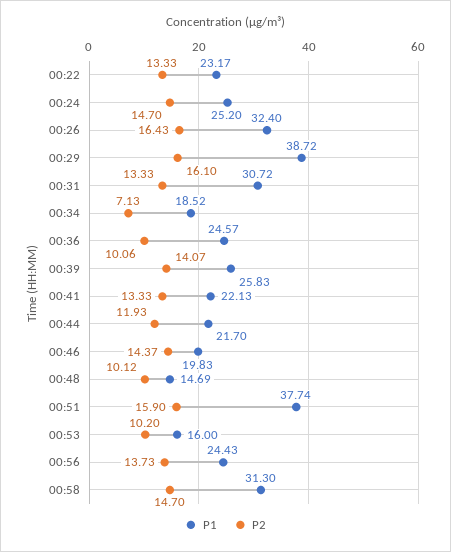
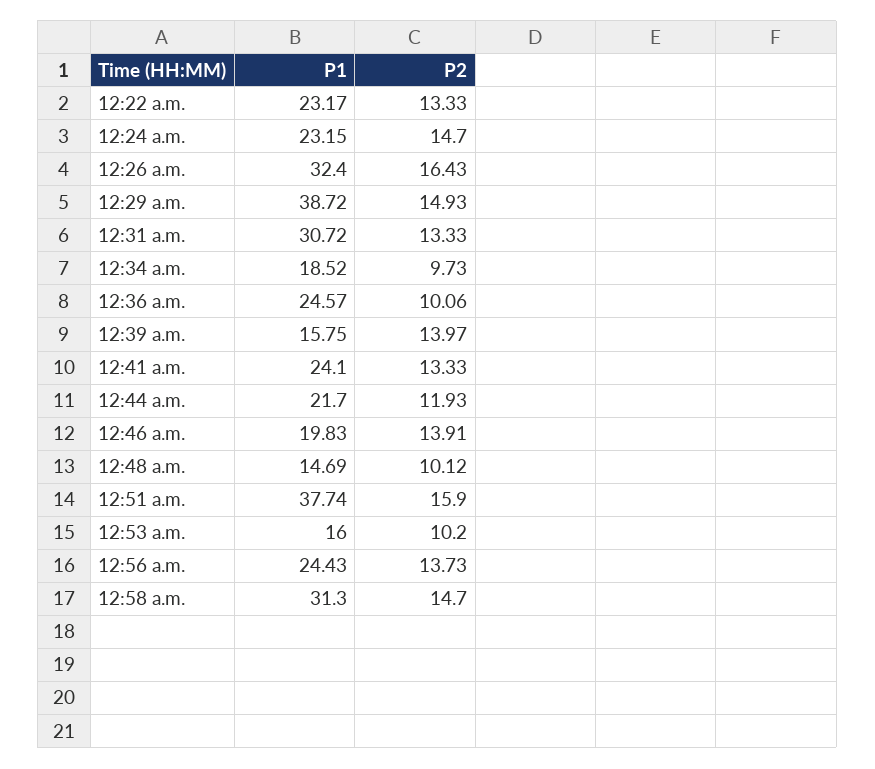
  {
    "P1": {
      "00:22": 23.17,
-     "00:24": 25.2,
+     "00:24": 23.15,
      "00:26": 32.4,
      "00:29": 38.72,
      "00:31": 30.72,
      "00:34": 18.52,
      "00:36": 24.57,
-     "00:39": 25.83,
+     "00:39": 15.75,
-     "00:41": 22.13,
+     "00:41": 24.1,
      "00:44": 21.7,
      "00:46": 19.83,
      "00:48": 14.69,
      "00:51": 37.74,
      "00:53": 16,
      "00:56": 24.43,
      "00:58": 31.3
    },
    "P2": {
      "00:22": 13.33,
      "00:24": 14.7,
      "00:26": 16.43,
-     "00:29": 16.1,
+     "00:29": 14.93,
      "00:31": 13.33,
-     "00:34": 7.13,
+     "00:34": 9.73,
      "00:36": 10.06,
-     "00:39": 14.07,
+     "00:39": 13.97,
      "00:41": 13.33,
      "00:44": 11.93,
-     "00:46": 14.37,
+     "00:46": 13.91,
      "00:48": 10.12,
      "00:51": 15.9,
      "00:53": 10.2,
      "00:56": 13.73,
      "00:58": 14.7
    }
  }

